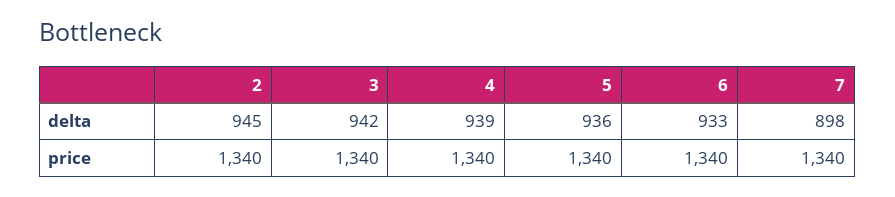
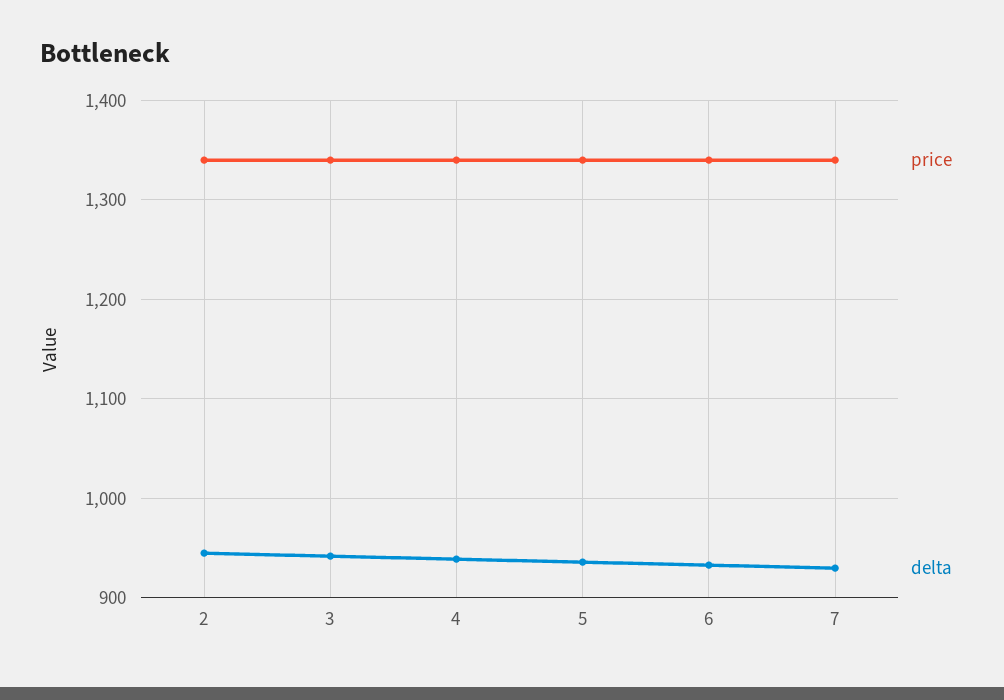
  {
    "delta": {
      "2": 945,
      "3": 942,
      "4": 939,
      "5": 936,
      "6": 933,
-     "7": 898
+     "7": 930
    },
    "price": {
      "2": 1340,
      "3": 1340,
      "4": 1340,
      "5": 1340,
      "6": 1340,
      "7": 1340
    }
  }

